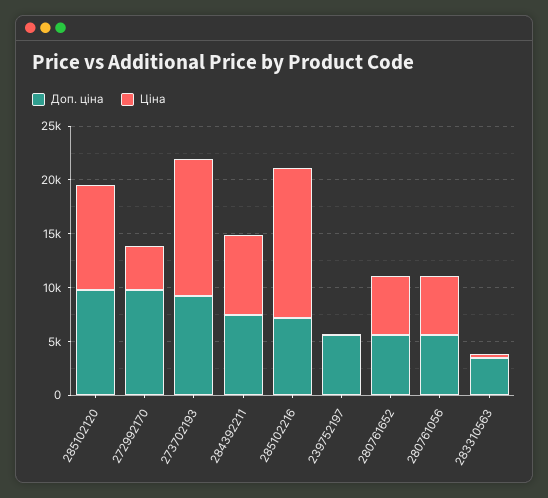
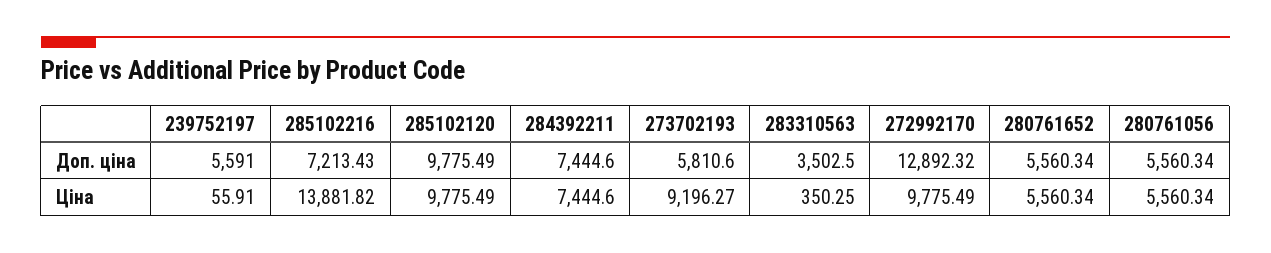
  {
    "Доп. ціна": {
      "285102120": 9775.49,
-     "272992170": 10000,
+     "272992170": 12892.32,
-     "273702193": 9000,
+     "273702193": 5810.6,
      "284392211": 7444.6,
      "285102216": 7213.43,
      "239752197": 5591,
      "280761652": 5560.34,
      "280761056": 5560.34,
      "283310563": 3502.5
    },
    "Ціна": {
      "285102120": 9775.49,
-     "272992170": 4000,
+     "272992170": 9775.49,
-     "273702193": 13000,
+     "273702193": 9196.27,
      "284392211": 7444.6,
      "285102216": 13881.82,
      "239752197": 55.91,
      "280761652": 5560.34,
      "280761056": 5560.34,
      "283310563": 350.25
    }
  }

